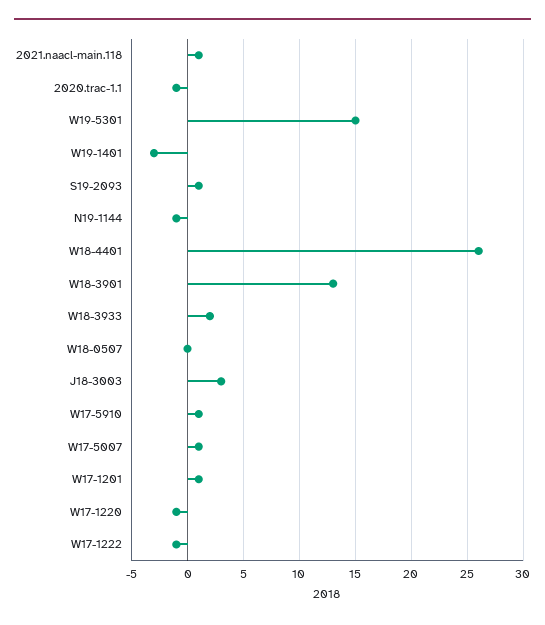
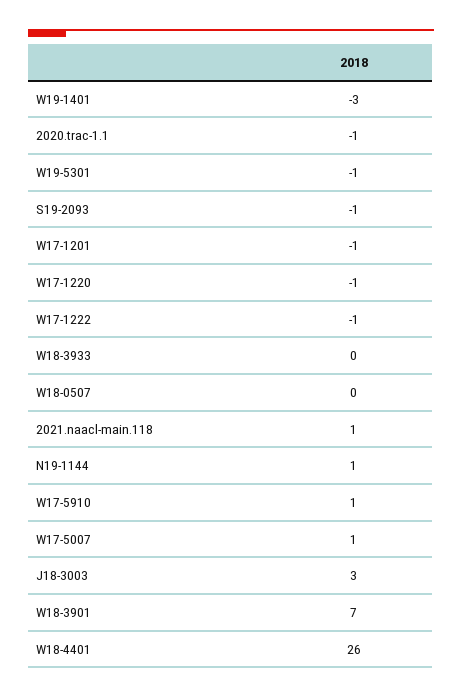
  {
    "2021.naacl-main.118": 1,
    "2020.trac-1.1": -1,
-   "W19-5301": 15,
+   "W19-5301": -1,
    "W19-1401": -3,
-   "S19-2093": 1,
+   "S19-2093": -1,
-   "N19-1144": -1,
+   "N19-1144": 1,
    "W18-4401": 26,
-   "W18-3901": 13,
+   "W18-3901": 7,
-   "W18-3933": 2,
+   "W18-3933": 0,
    "W18-0507": 0,
    "J18-3003": 3,
    "W17-5910": 1,
    "W17-5007": 1,
-   "W17-1201": 1,
+   "W17-1201": -1,
    "W17-1220": -1,
    "W17-1222": -1
  }

